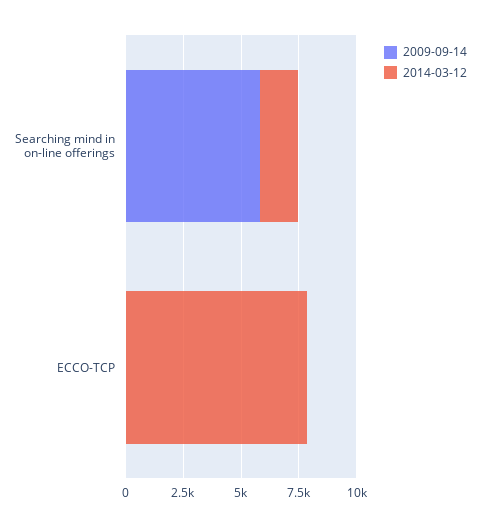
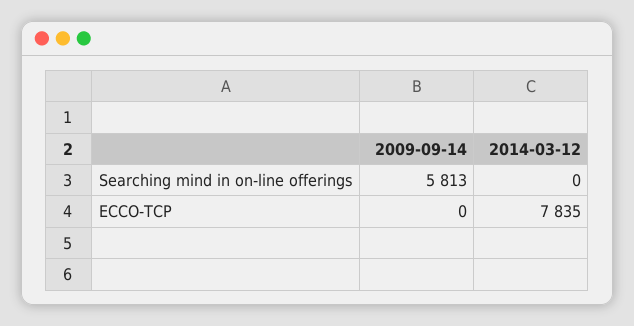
  {
    "2009-09-14": {
      "Searching mind in on-line offerings": 5813,
      "ECCO-TCP": 0
    },
    "2014-03-12": {
-     "Searching mind in on-line offerings": 1500,
+     "Searching mind in on-line offerings": 0,
      "ECCO-TCP": 7835
    }
  }

